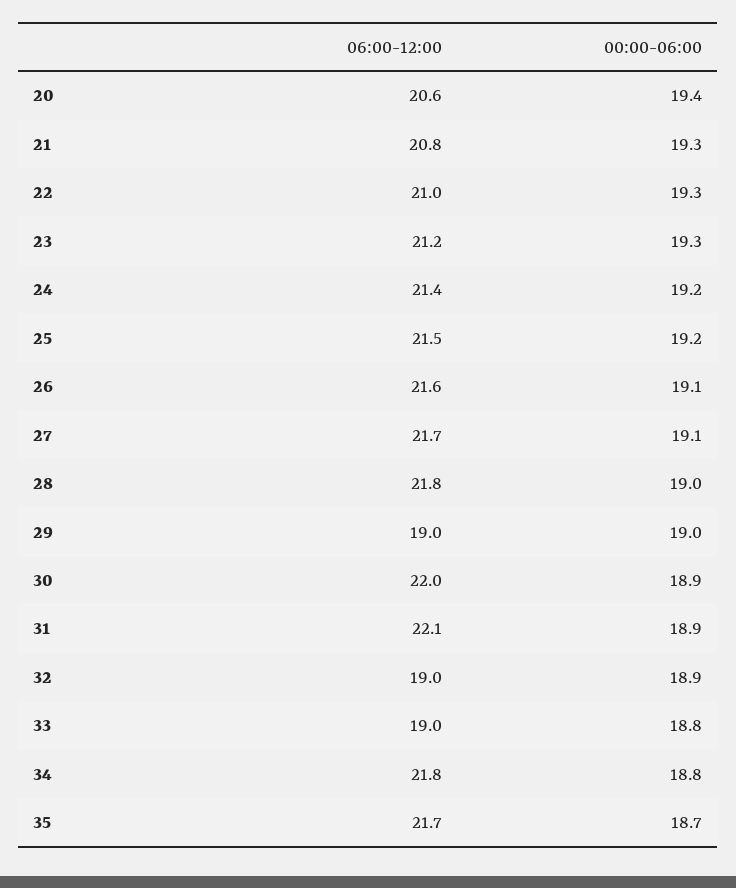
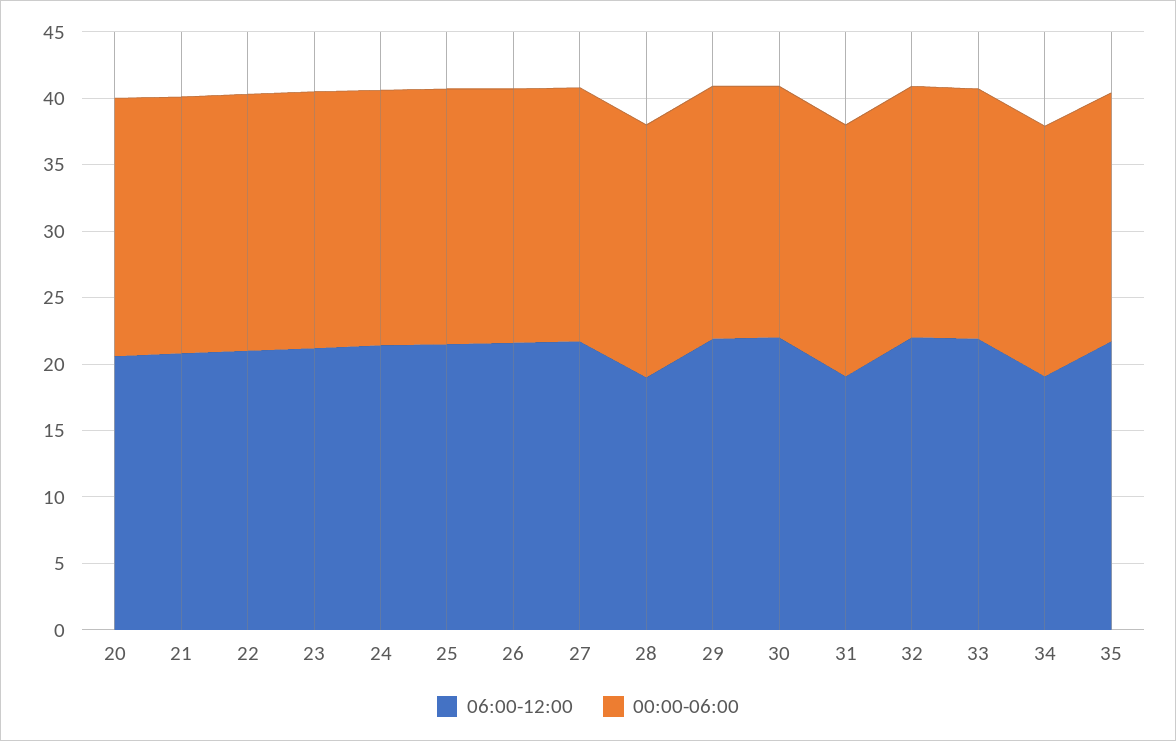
  {
    "06:00-12:00": {
      "20": 20.6,
      "21": 20.8,
      "22": 21,
      "23": 21.2,
      "24": 21.4,
      "25": 21.5,
      "26": 21.6,
      "27": 21.7,
-     "28": 21.8,
+     "28": 19,
-     "29": 19,
+     "29": 22,
      "30": 22,
-     "31": 22.1,
+     "31": 19,
-     "32": 19,
+     "32": 22,
-     "33": 19,
+     "33": 22,
-     "34": 21.8,
+     "34": 19,
      "35": 21.7
    },
    "00:00-06:00": {
      "20": 19.4,
      "21": 19.3,
      "22": 19.3,
      "23": 19.3,
      "24": 19.2,
      "25": 19.2,
      "26": 19.1,
      "27": 19.1,
      "28": 19,
      "29": 19,
      "30": 18.9,
      "31": 18.9,
      "32": 18.9,
      "33": 18.8,
      "34": 18.8,
      "35": 18.7
    }
  }

